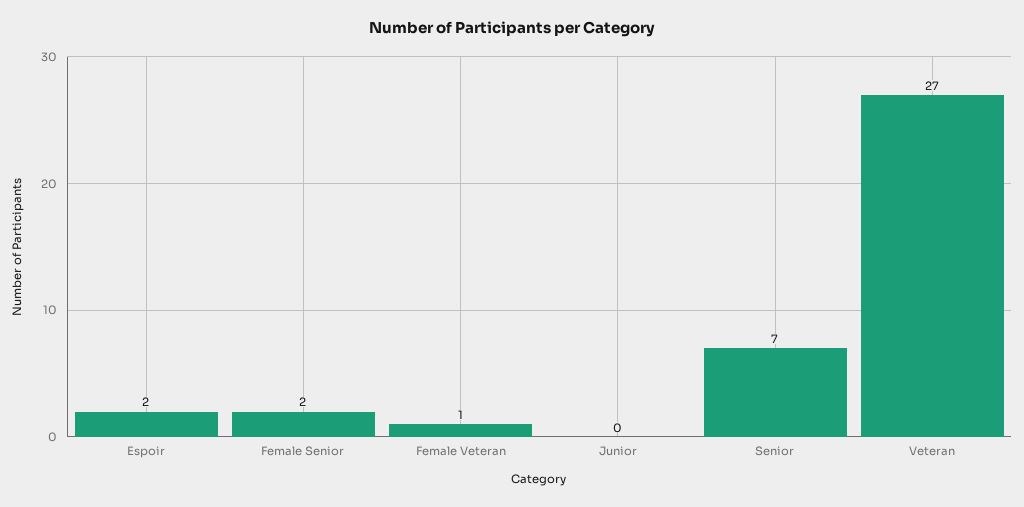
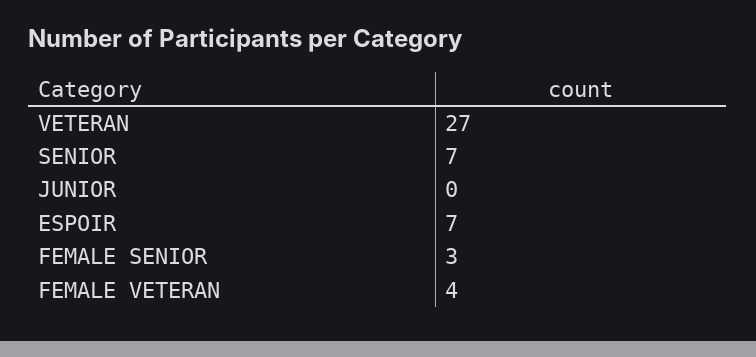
  {
-   "Espoir": 2,
+   "Espoir": 7,
-   "Female Senior": 2,
+   "Female Senior": 3,
-   "Female Veteran": 1,
+   "Female Veteran": 4,
    "Junior": 0,
    "Senior": 7,
    "Veteran": 27
  }

